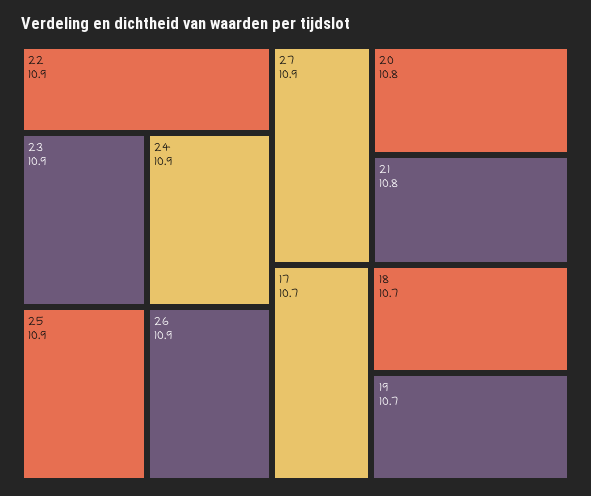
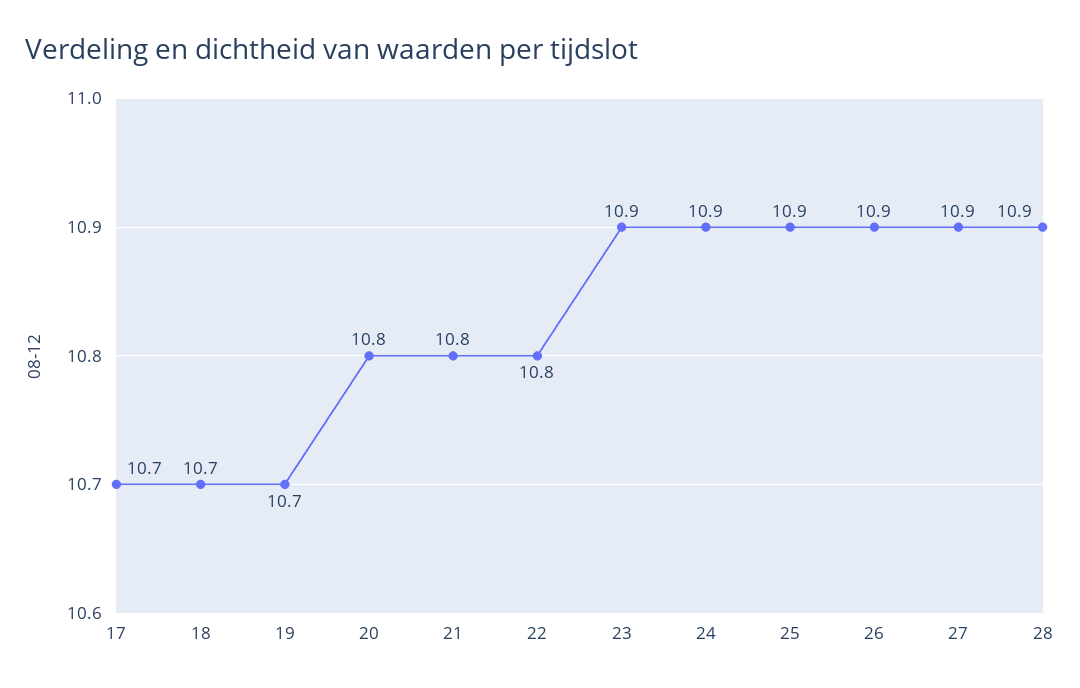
  {
-   "22": 10.9,
+   "22": 10.8,
    "23": 10.9,
    "24": 10.9,
    "25": 10.9,
    "26": 10.9,
    "27": 10.9,
    "20": 10.8,
    "21": 10.8,
    "17": 10.7,
    "18": 10.7,
-   "19": 10.7
+   "19": 10.7,
+   "28": 10.9
  }

